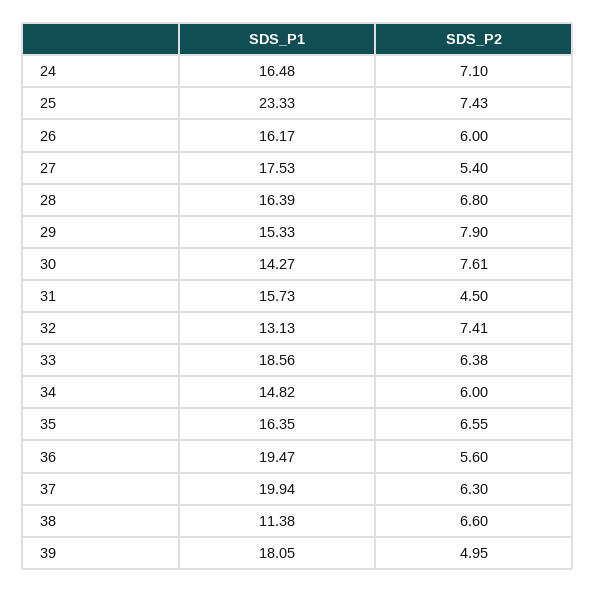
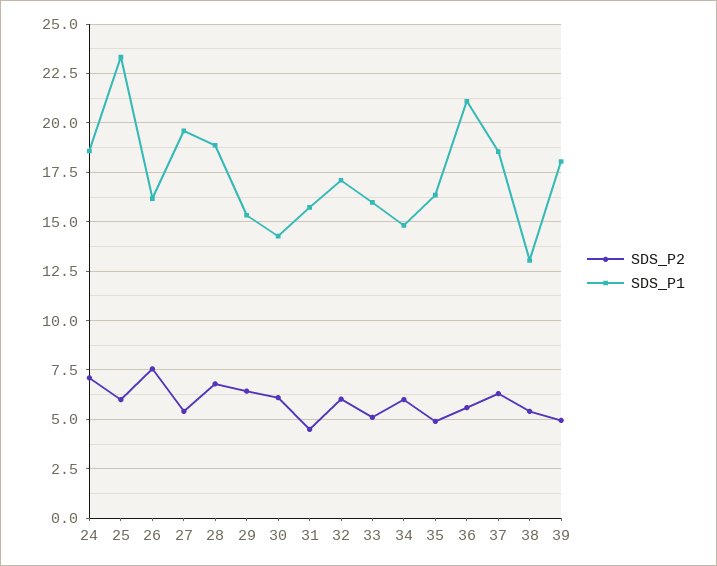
  {
    "SDS_P1": {
-     "24": 16.48,
+     "24": 18.5,
      "25": 23.33,
      "26": 16.17,
-     "27": 17.53,
+     "27": 19.5,
-     "28": 16.39,
+     "28": 19,
      "29": 15.33,
      "30": 14.27,
      "31": 15.73,
-     "32": 13.13,
+     "32": 17,
-     "33": 18.56,
+     "33": 16,
      "34": 14.82,
      "35": 16.35,
-     "36": 19.47,
+     "36": 21,
-     "37": 19.94,
+     "37": 18.5,
-     "38": 11.38,
+     "38": 13,
      "39": 18.05
    },
    "SDS_P2": {
      "24": 7.1,
-     "25": 7.43,
+     "25": 6,
-     "26": 6,
+     "26": 7.5,
      "27": 5.4,
      "28": 6.8,
-     "29": 7.9,
+     "29": 6.5,
-     "30": 7.61,
+     "30": 6,
      "31": 4.5,
-     "32": 7.41,
+     "32": 6,
-     "33": 6.38,
+     "33": 5,
      "34": 6,
-     "35": 6.55,
+     "35": 5,
      "36": 5.6,
      "37": 6.3,
-     "38": 6.6,
+     "38": 5.5,
      "39": 4.95
    }
  }

